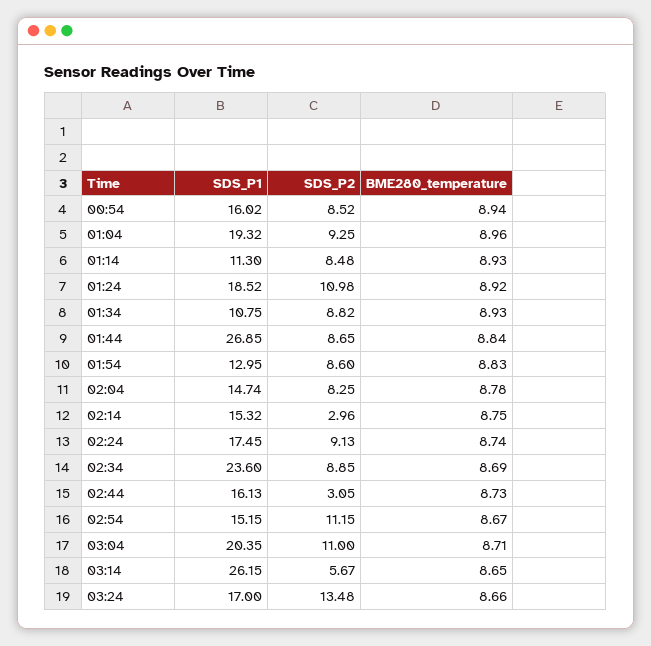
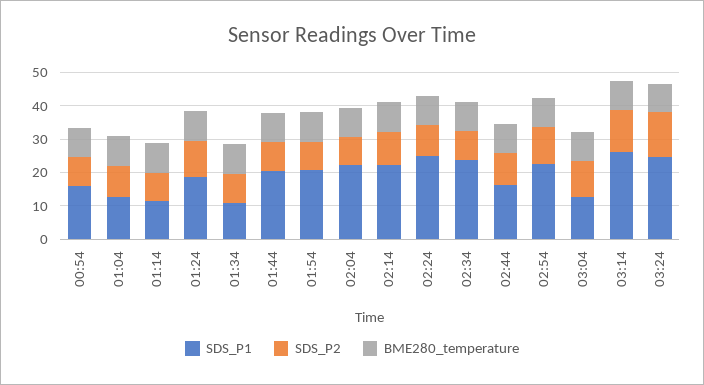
  {
    "SDS_P1": {
      "00:54": 16.02,
-     "01:04": 19.32,
+     "01:04": 12.5,
      "01:14": 11.3,
      "01:24": 18.52,
      "01:34": 10.75,
-     "01:44": 26.85,
+     "01:44": 20,
-     "01:54": 12.95,
+     "01:54": 20,
-     "02:04": 14.74,
+     "02:04": 22.5,
-     "02:14": 15.32,
+     "02:14": 22.5,
-     "02:24": 17.45,
+     "02:24": 25,
      "02:34": 23.6,
      "02:44": 16.13,
-     "02:54": 15.15,
+     "02:54": 22.5,
-     "03:04": 20.35,
+     "03:04": 12.5,
      "03:14": 26.15,
-     "03:24": 17
+     "03:24": 25
    },
    "SDS_P2": {
      "00:54": 8.52,
      "01:04": 9.25,
      "01:14": 8.48,
      "01:24": 10.98,
      "01:34": 8.82,
      "01:44": 8.65,
      "01:54": 8.6,
      "02:04": 8.25,
-     "02:14": 2.96,
+     "02:14": 10,
      "02:24": 9.13,
      "02:34": 8.85,
-     "02:44": 3.05,
+     "02:44": 10,
      "02:54": 11.15,
      "03:04": 11,
-     "03:14": 5.67,
+     "03:14": 12.5,
      "03:24": 13.48
    },
    "BME280_temperature": {
      "00:54": 8.94,
      "01:04": 8.96,
      "01:14": 8.93,
      "01:24": 8.92,
      "01:34": 8.93,
      "01:44": 8.84,
      "01:54": 8.83,
      "02:04": 8.78,
      "02:14": 8.75,
      "02:24": 8.74,
      "02:34": 8.69,
      "02:44": 8.73,
      "02:54": 8.67,
      "03:04": 8.71,
      "03:14": 8.65,
      "03:24": 8.66
    }
  }

